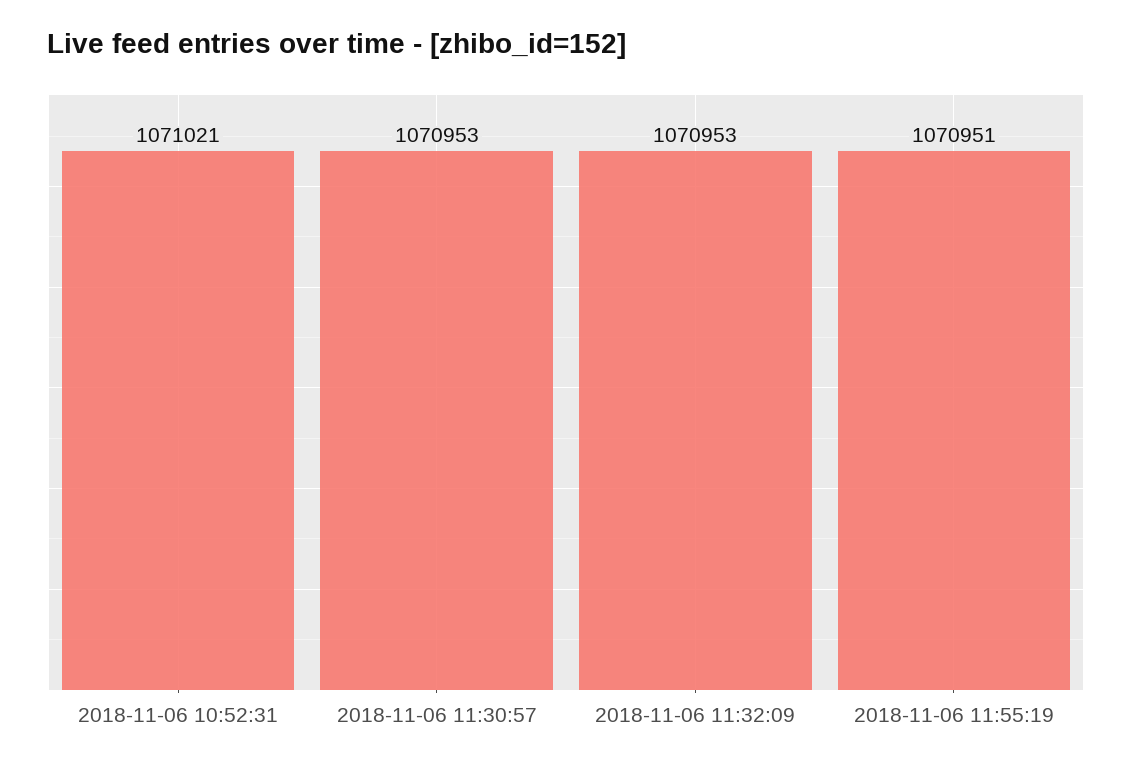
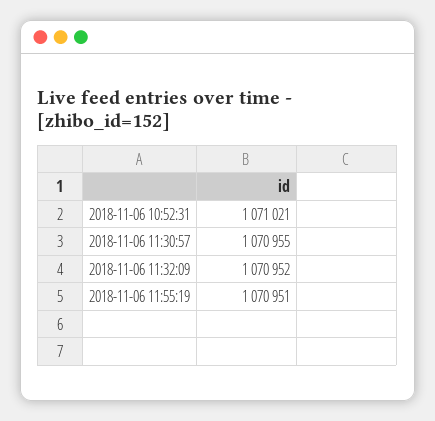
  {
    "2018-11-06 10:52:31": 1071021,
-   "2018-11-06 11:30:57": 1070953,
+   "2018-11-06 11:30:57": 1070955,
-   "2018-11-06 11:32:09": 1070953,
+   "2018-11-06 11:32:09": 1070952,
    "2018-11-06 11:55:19": 1070951
  }

